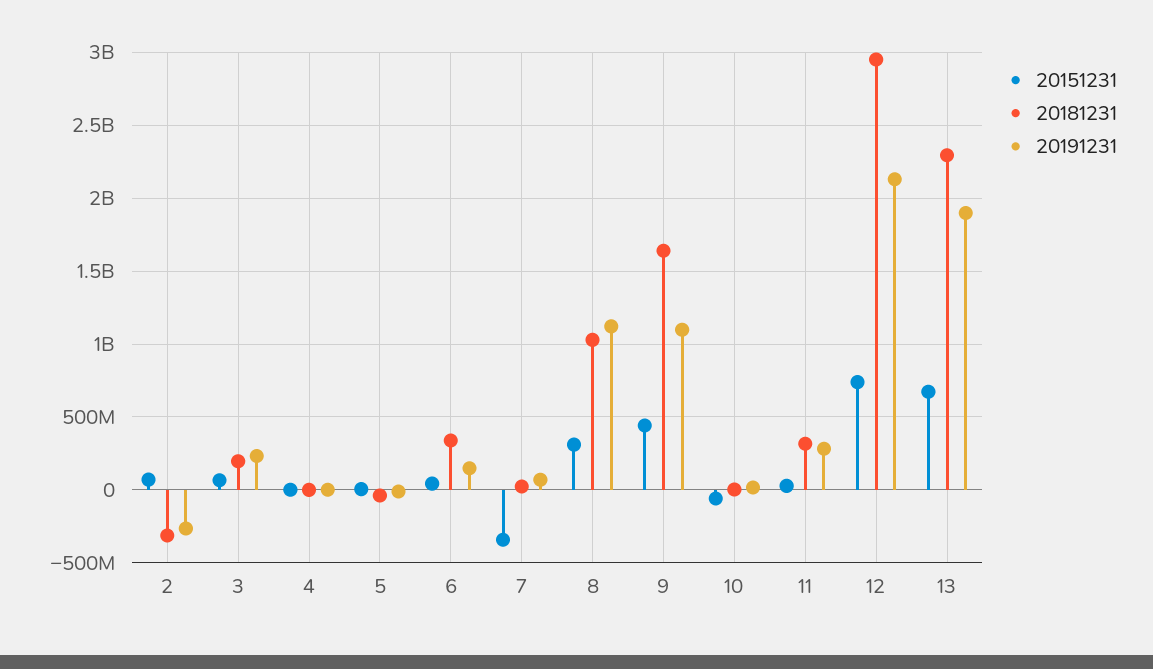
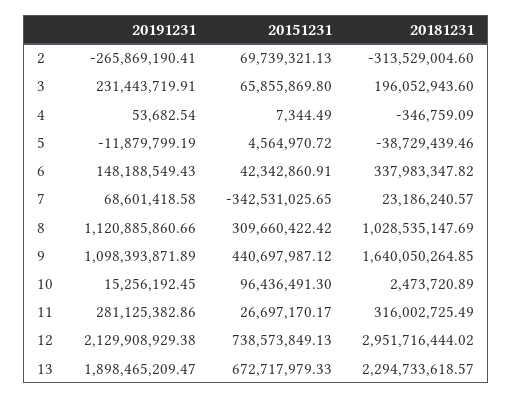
  {
    "20151231": {
      "2": 69739321.13,
      "3": 65855869.8,
      "4": 7344.49,
      "5": 4564970.72,
      "6": 42342860.91,
      "7": -342531025.65,
      "8": 309660422.42,
      "9": 440697987.12,
-     "10": -50000000,
+     "10": 96436491.3,
      "11": 26697170.17,
      "12": 738573849.13,
      "13": 672717979.33
    },
    "20181231": {
      "2": -313529004.6,
      "3": 196052943.6,
      "4": -346759.09,
      "5": -38729439.46,
      "6": 337983347.82,
      "7": 23186240.57,
      "8": 1028535147.69,
      "9": 1640050264.85,
      "10": 2473720.89,
      "11": 316002725.49,
      "12": 2951716444.02,
      "13": 2294733618.57
    },
    "20191231": {
      "2": -265869190.41,
      "3": 231443719.91,
      "4": 53682.54,
      "5": -11879799.19,
      "6": 148188549.43,
      "7": 68601418.58,
      "8": 1120885860.66,
      "9": 1098393871.89,
      "10": 15256192.45,
      "11": 281125382.86,
      "12": 2129908929.38,
      "13": 1898465209.47
    }
  }

